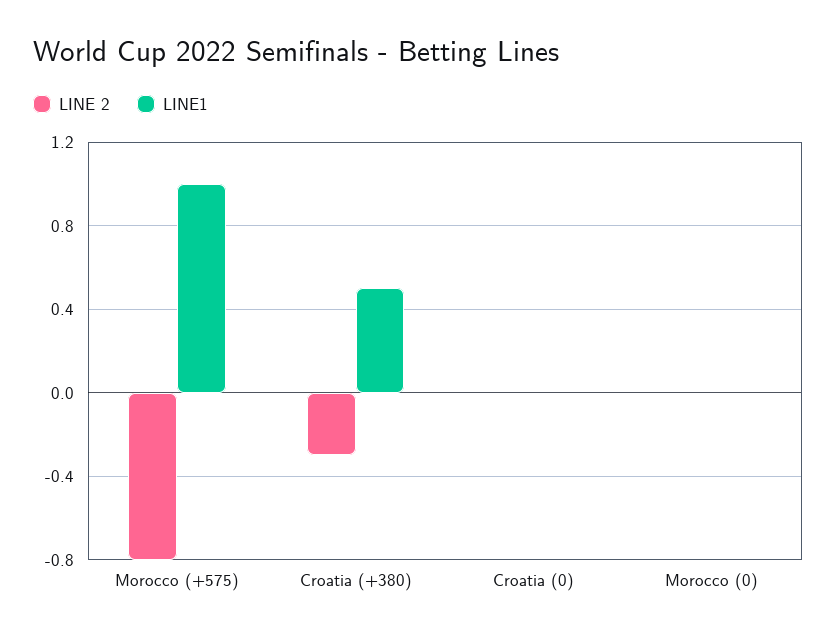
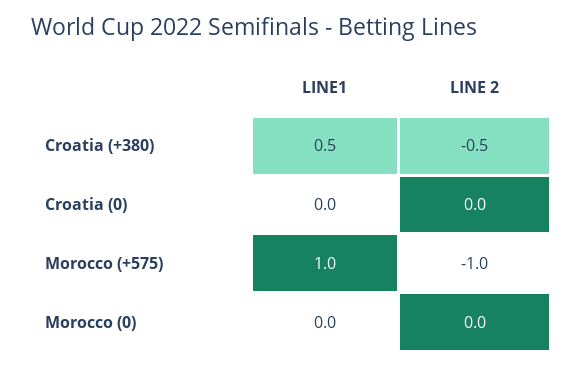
  {
    "LINE 2": {
-     "Morocco (+575)": -0.8,
+     "Morocco (+575)": -1,
-     "Croatia (+380)": -0.3,
+     "Croatia (+380)": -0.5,
      "Croatia (0)": 0,
      "Morocco (0)": 0
    },
    "LINE1": {
      "Morocco (+575)": 1,
      "Croatia (+380)": 0.5,
      "Croatia (0)": 0,
      "Morocco (0)": 0
    }
  }

